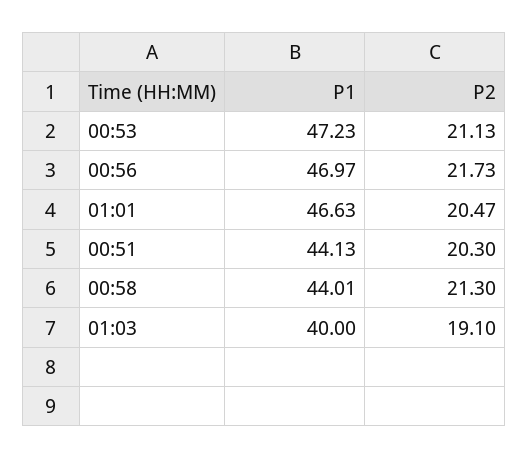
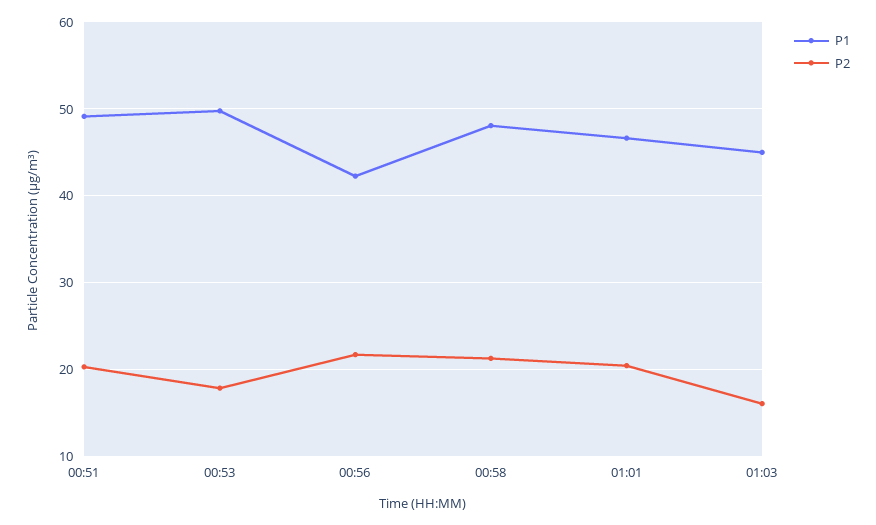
  {
    "P1": {
-     "00:53": 47.23,
+     "00:53": 50,
-     "00:56": 46.97,
+     "00:56": 42,
      "01:01": 46.63,
-     "00:51": 44.13,
+     "00:51": 49,
-     "00:58": 44.01,
+     "00:58": 48,
-     "01:03": 40
+     "01:03": 45
    },
    "P2": {
-     "00:53": 21.13,
+     "00:53": 18,
      "00:56": 21.73,
      "01:01": 20.47,
      "00:51": 20.3,
      "00:58": 21.3,
-     "01:03": 19.1
+     "01:03": 16
    }
  }

